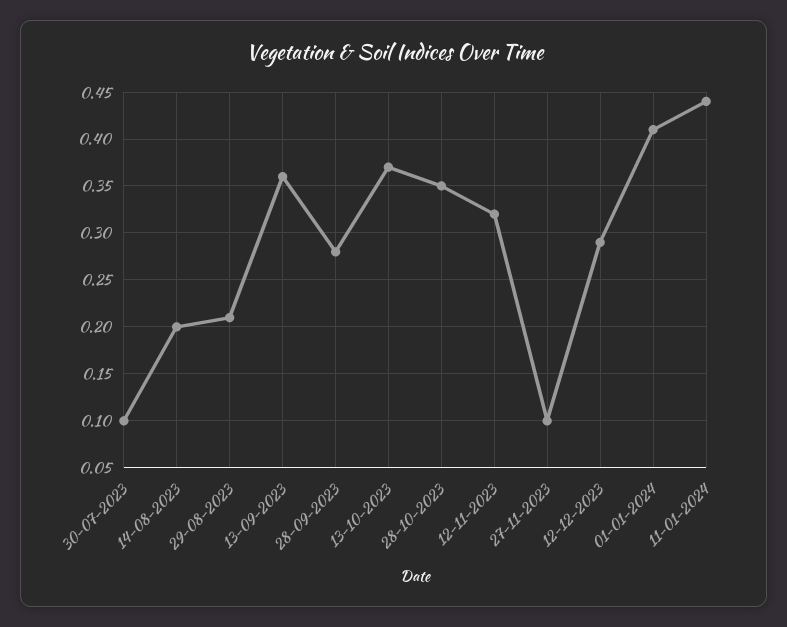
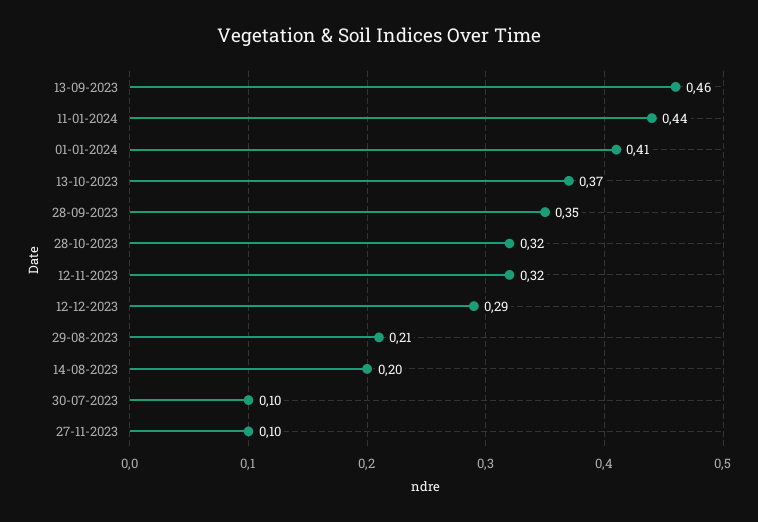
  {
    "30-07-2023": 0.1,
    "14-08-2023": 0.2,
    "29-08-2023": 0.21,
-   "13-09-2023": 0.36,
+   "13-09-2023": 0.46,
-   "28-09-2023": 0.28,
+   "28-09-2023": 0.35,
    "13-10-2023": 0.37,
-   "28-10-2023": 0.35,
+   "28-10-2023": 0.32,
    "12-11-2023": 0.32,
    "27-11-2023": 0.1,
    "12-12-2023": 0.29,
    "01-01-2024": 0.41,
    "11-01-2024": 0.44
  }

